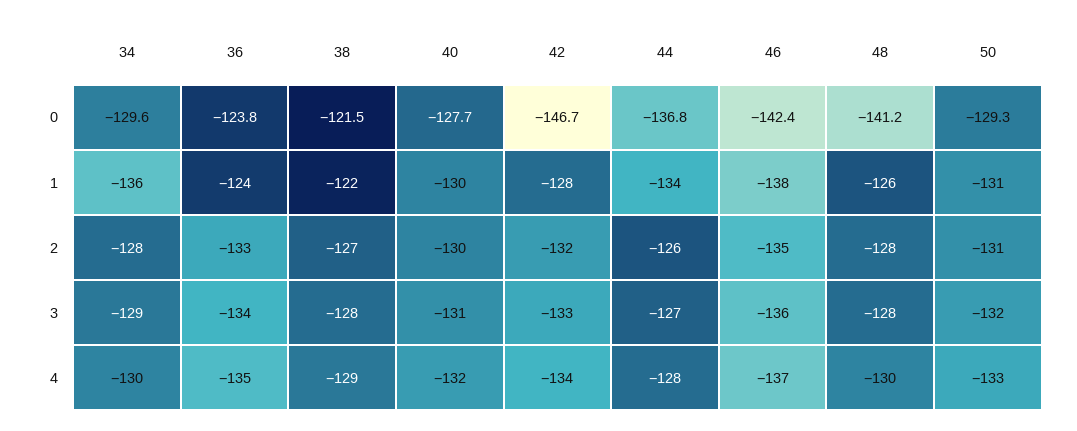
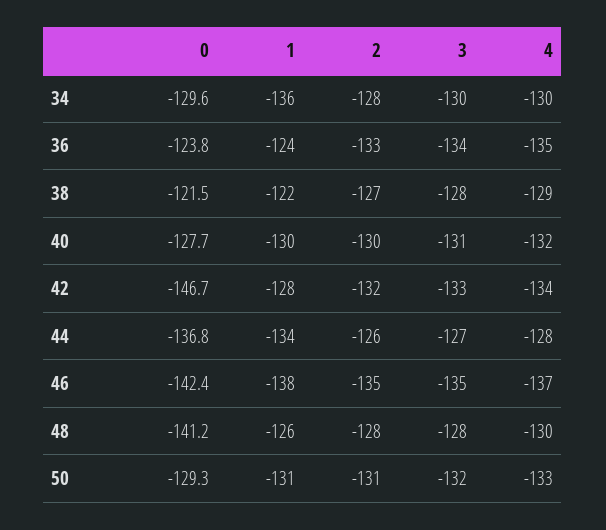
  {
    "34": {
      "0": -129.6,
      "1": -136,
      "2": -128,
-     "3": -129,
+     "3": -130,
      "4": -130
    },
    "36": {
      "0": -123.8,
      "1": -124,
      "2": -133,
      "3": -134,
      "4": -135
    },
    "38": {
      "0": -121.5,
      "1": -122,
      "2": -127,
      "3": -128,
      "4": -129
    },
    "40": {
      "0": -127.7,
      "1": -130,
      "2": -130,
      "3": -131,
      "4": -132
    },
    "42": {
      "0": -146.7,
      "1": -128,
      "2": -132,
      "3": -133,
      "4": -134
    },
    "44": {
      "0": -136.8,
      "1": -134,
      "2": -126,
      "3": -127,
      "4": -128
    },
    "46": {
      "0": -142.4,
      "1": -138,
      "2": -135,
-     "3": -136,
+     "3": -135,
      "4": -137
    },
    "48": {
      "0": -141.2,
      "1": -126,
      "2": -128,
      "3": -128,
      "4": -130
    },
    "50": {
      "0": -129.3,
      "1": -131,
      "2": -131,
      "3": -132,
      "4": -133
    }
  }

